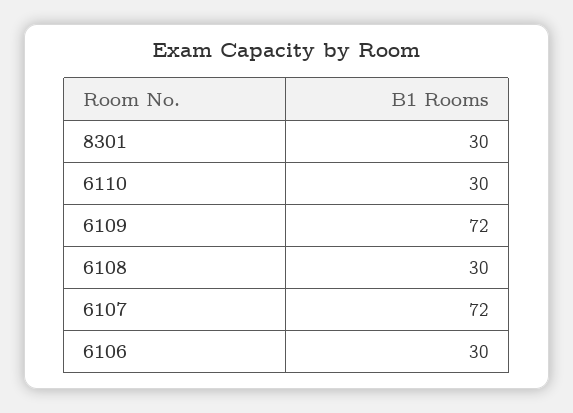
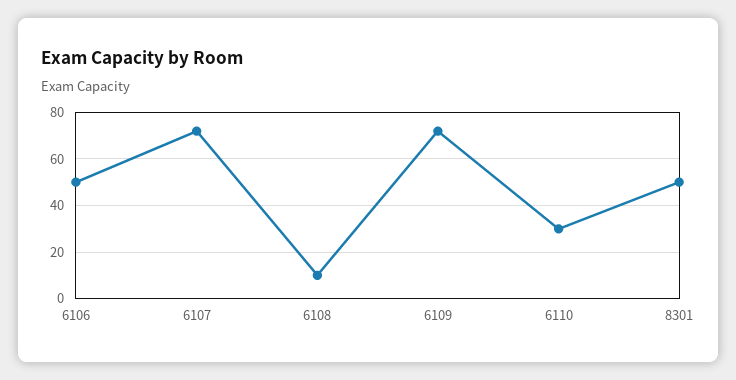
  {
-   "8301": 30,
+   "8301": 50,
    "6110": 30,
    "6109": 72,
-   "6108": 30,
+   "6108": 10,
    "6107": 72,
-   "6106": 30
+   "6106": 50
  }

